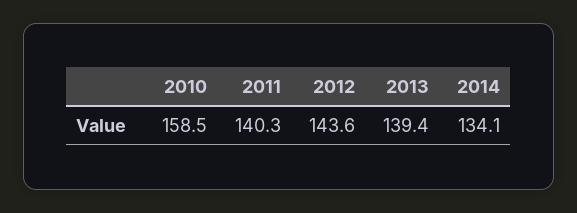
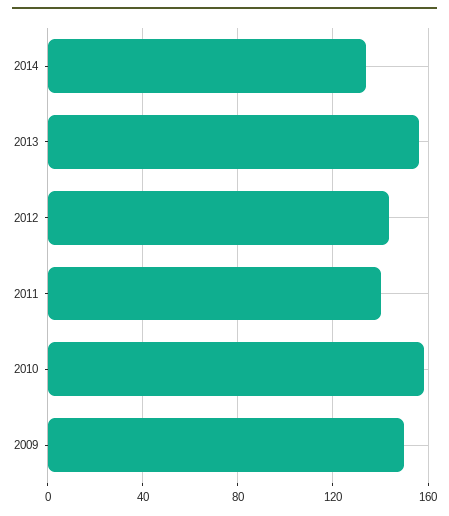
  {
    "2010": 158.5,
    "2011": 140.3,
    "2012": 143.6,
-   "2013": 139.4,
+   "2013": 155,
-   "2014": 134.1
+   "2014": 134.1,
+   "2009": 150
  }

